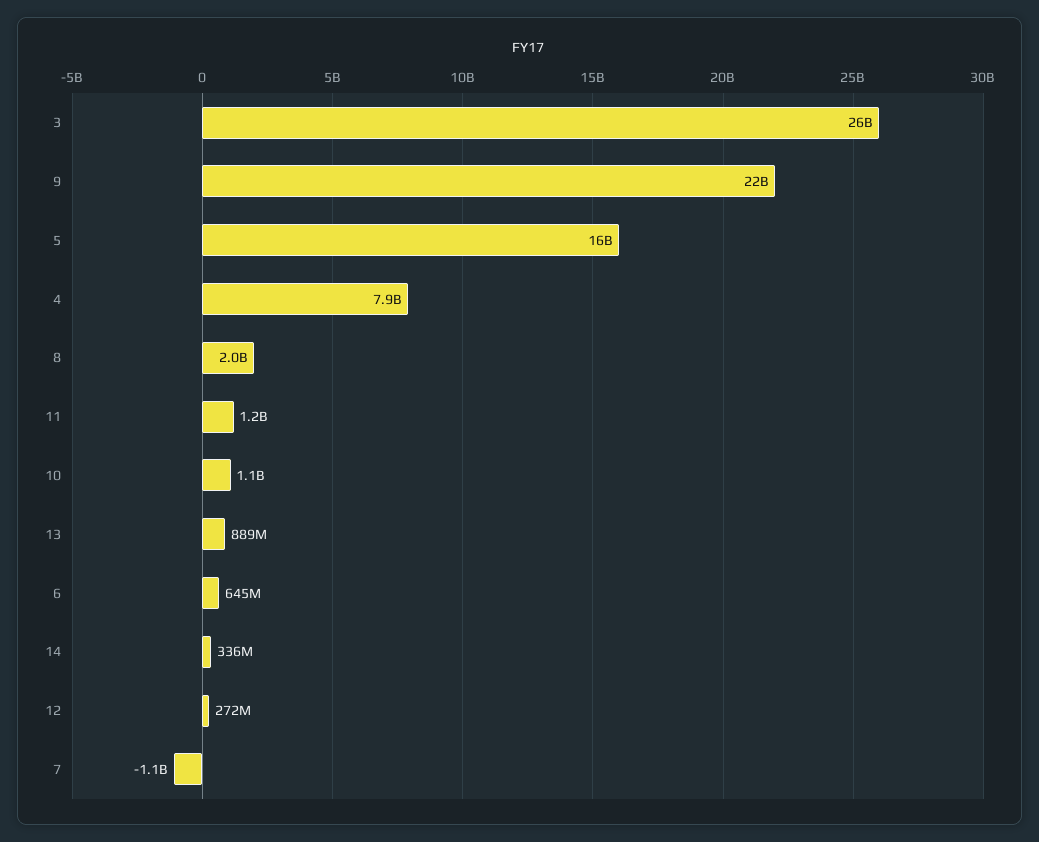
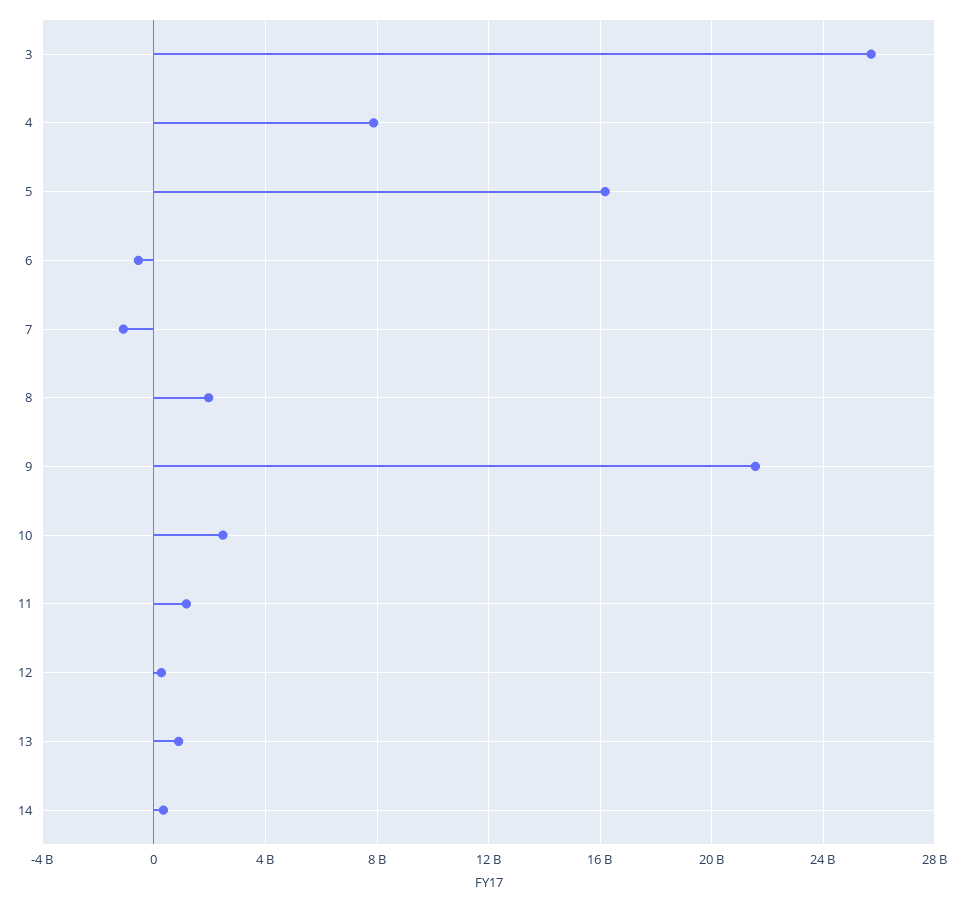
  {
    "3": 26000000000,
    "9": 22000000000,
    "5": 16000000000,
    "4": 7900000000,
    "8": 2000000000,
    "11": 1200000000,
-   "10": 1100000000,
+   "10": 2500000000,
    "13": 889000000,
-   "6": 645000000,
+   "6": -500000000,
    "14": 336000000,
    "12": 272000000,
    "7": -1100000000
  }

